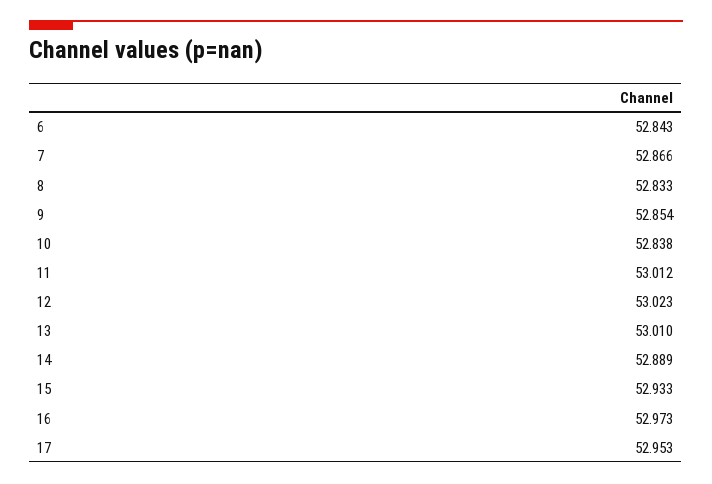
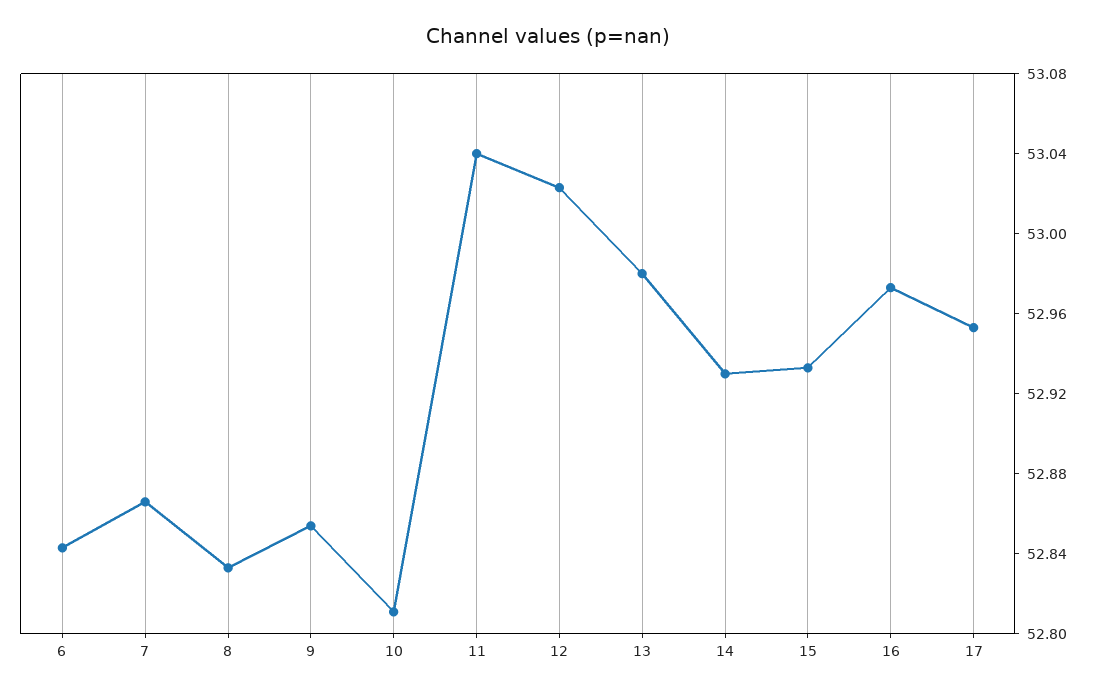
  {
    "6": 52.843,
    "7": 52.866,
    "8": 52.833,
    "9": 52.854,
-   "10": 52.838,
+   "10": 52.81,
-   "11": 53.012,
+   "11": 53.04,
    "12": 53.023,
-   "13": 53.01,
+   "13": 52.98,
-   "14": 52.889,
+   "14": 52.93,
    "15": 52.933,
    "16": 52.973,
    "17": 52.953
  }

